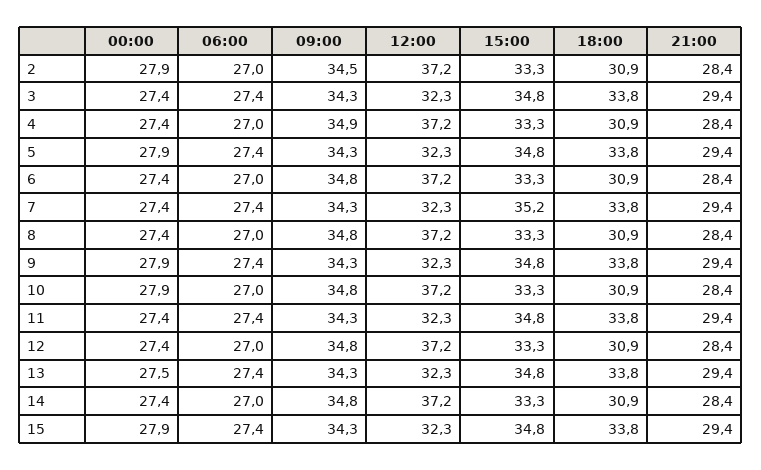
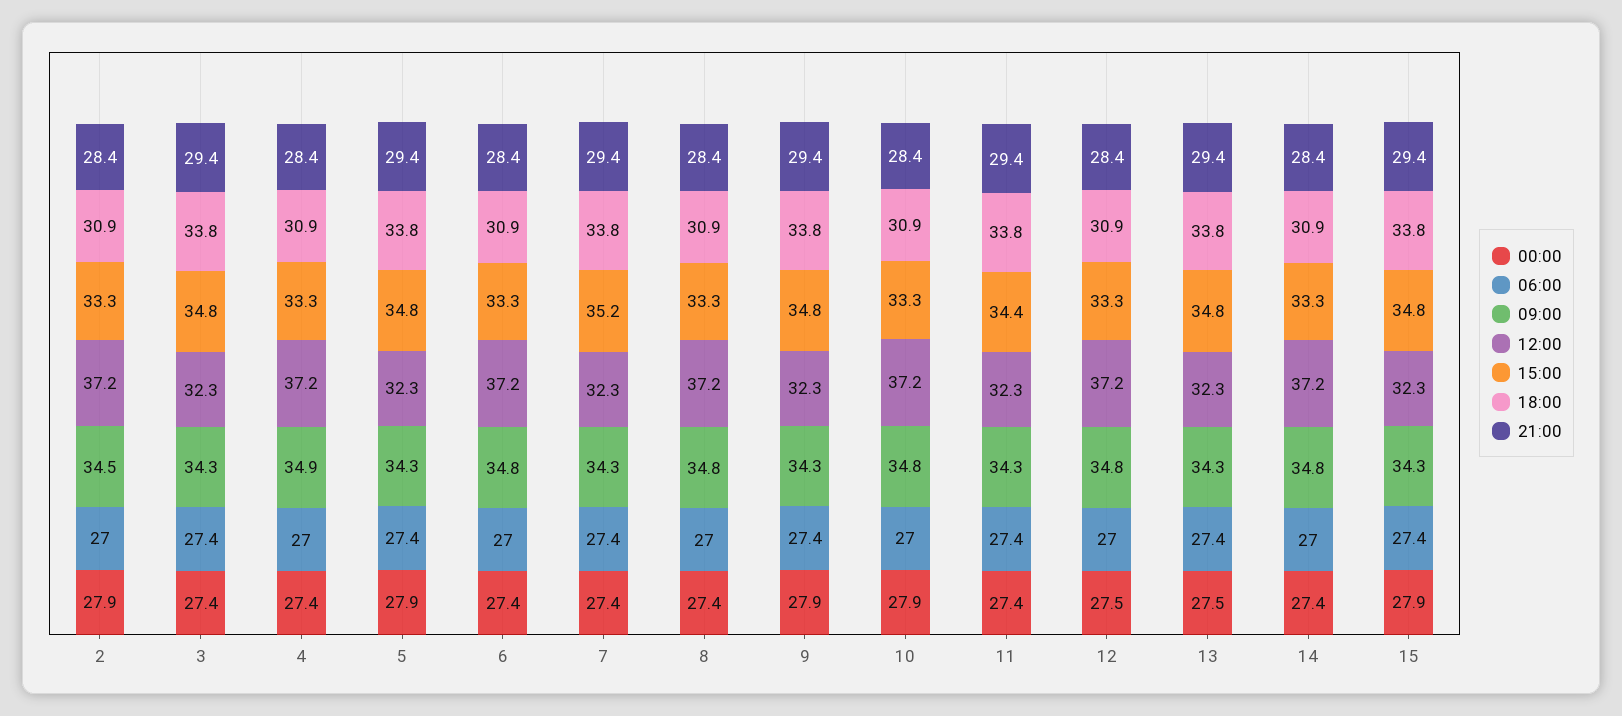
  {
    "00:00": {
      "2": 27.9,
      "3": 27.4,
      "4": 27.4,
      "5": 27.9,
      "6": 27.4,
      "7": 27.4,
      "8": 27.4,
      "9": 27.9,
      "10": 27.9,
      "11": 27.4,
-     "12": 27.4,
+     "12": 27.5,
      "13": 27.5,
      "14": 27.4,
      "15": 27.9
    },
    "06:00": {
      "2": 27,
      "3": 27.4,
      "4": 27,
      "5": 27.4,
      "6": 27,
      "7": 27.4,
      "8": 27,
      "9": 27.4,
      "10": 27,
      "11": 27.4,
      "12": 27,
      "13": 27.4,
      "14": 27,
      "15": 27.4
    },
    "09:00": {
      "2": 34.5,
      "3": 34.3,
      "4": 34.9,
      "5": 34.3,
      "6": 34.8,
      "7": 34.3,
      "8": 34.8,
      "9": 34.3,
      "10": 34.8,
      "11": 34.3,
      "12": 34.8,
      "13": 34.3,
      "14": 34.8,
      "15": 34.3
    },
    "12:00": {
      "2": 37.2,
      "3": 32.3,
      "4": 37.2,
      "5": 32.3,
      "6": 37.2,
      "7": 32.3,
      "8": 37.2,
      "9": 32.3,
      "10": 37.2,
      "11": 32.3,
      "12": 37.2,
      "13": 32.3,
      "14": 37.2,
      "15": 32.3
    },
    "15:00": {
      "2": 33.3,
      "3": 34.8,
      "4": 33.3,
      "5": 34.8,
      "6": 33.3,
      "7": 35.2,
      "8": 33.3,
      "9": 34.8,
      "10": 33.3,
-     "11": 34.8,
+     "11": 34.4,
      "12": 33.3,
      "13": 34.8,
      "14": 33.3,
      "15": 34.8
    },
    "18:00": {
      "2": 30.9,
      "3": 33.8,
      "4": 30.9,
      "5": 33.8,
      "6": 30.9,
      "7": 33.8,
      "8": 30.9,
      "9": 33.8,
      "10": 30.9,
      "11": 33.8,
      "12": 30.9,
      "13": 33.8,
      "14": 30.9,
      "15": 33.8
    },
    "21:00": {
      "2": 28.4,
      "3": 29.4,
      "4": 28.4,
      "5": 29.4,
      "6": 28.4,
      "7": 29.4,
      "8": 28.4,
      "9": 29.4,
      "10": 28.4,
      "11": 29.4,
      "12": 28.4,
      "13": 29.4,
      "14": 28.4,
      "15": 29.4
    }
  }

